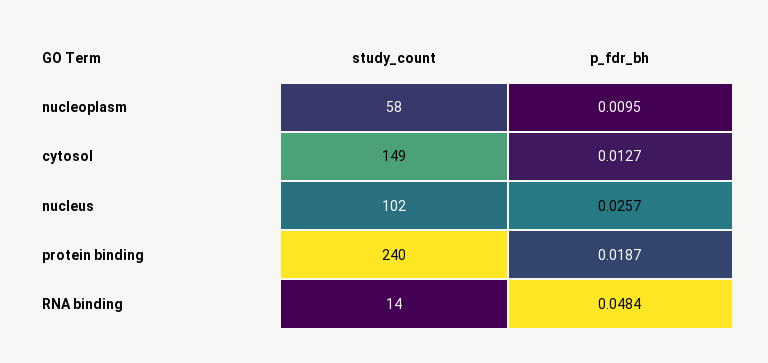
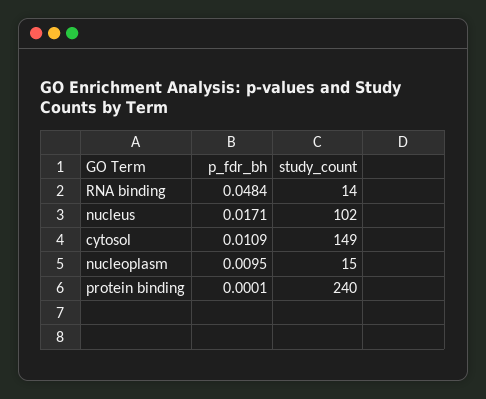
  {
    "study_count": {
-     "nucleoplasm": 58,
+     "nucleoplasm": 15,
      "cytosol": 149,
      "nucleus": 102,
      "protein binding": 240,
      "RNA binding": 14
    },
    "p_fdr_bh": {
      "nucleoplasm": 0.0095,
-     "cytosol": 0.0127,
+     "cytosol": 0.0109,
-     "nucleus": 0.0257,
+     "nucleus": 0.0171,
-     "protein binding": 0.0187,
+     "protein binding": 0.0001,
      "RNA binding": 0.0484
    }
  }

